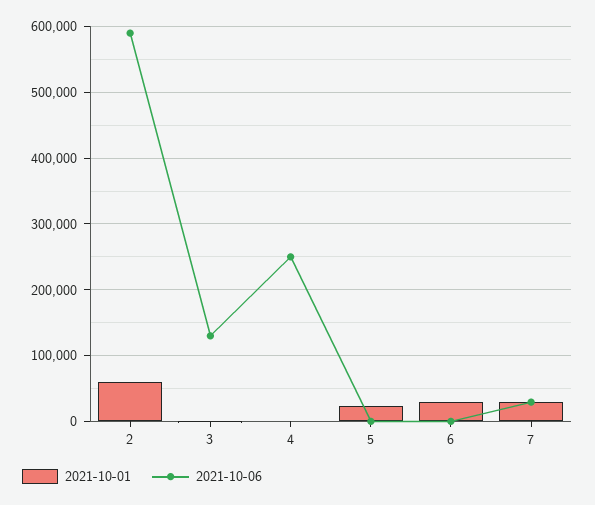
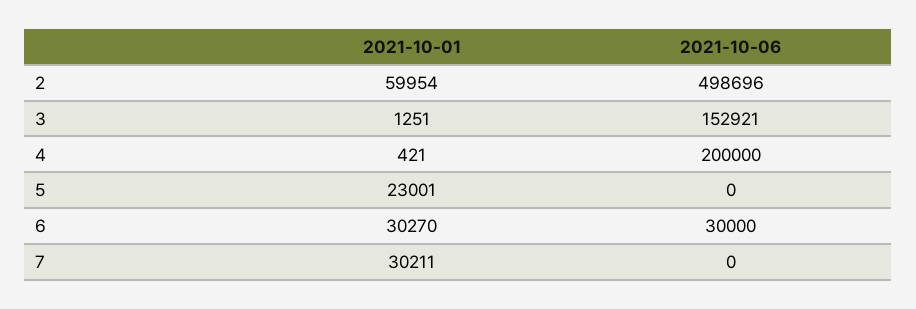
  {
    "2021-10-01": {
      "2": 59954,
      "3": 1251,
      "4": 421,
      "5": 23001,
      "6": 30270,
      "7": 30211
    },
    "2021-10-06": {
-     "2": 590000,
+     "2": 498696,
-     "3": 130000,
+     "3": 152921,
-     "4": 250000,
+     "4": 200000,
      "5": 0,
-     "6": 0,
+     "6": 30000,
-     "7": 30000
+     "7": 0
    }
  }

